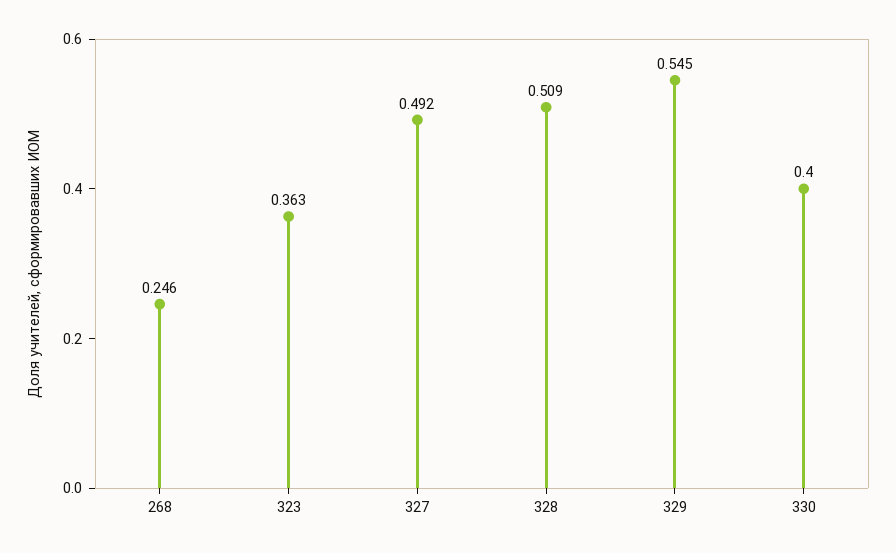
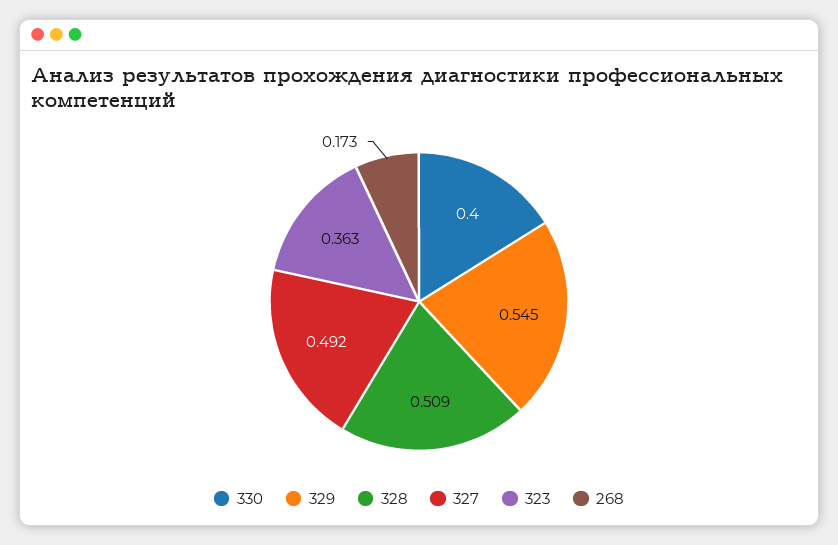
  {
-   "268": 0.246,
+   "268": 0.173,
    "323": 0.363,
    "327": 0.492,
    "328": 0.509,
    "329": 0.545,
    "330": 0.4
  }

